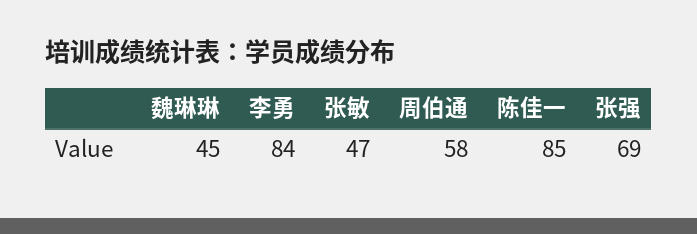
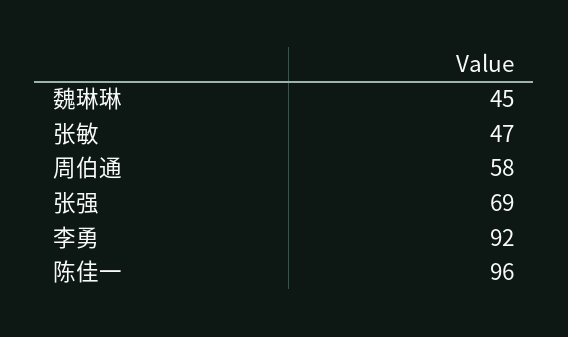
  {
    "魏琳琳": 45,
-   "李勇": 84,
+   "李勇": 92,
    "张敏": 47,
    "周伯通": 58,
-   "陈佳一": 85,
+   "陈佳一": 96,
    "张强": 69
  }

